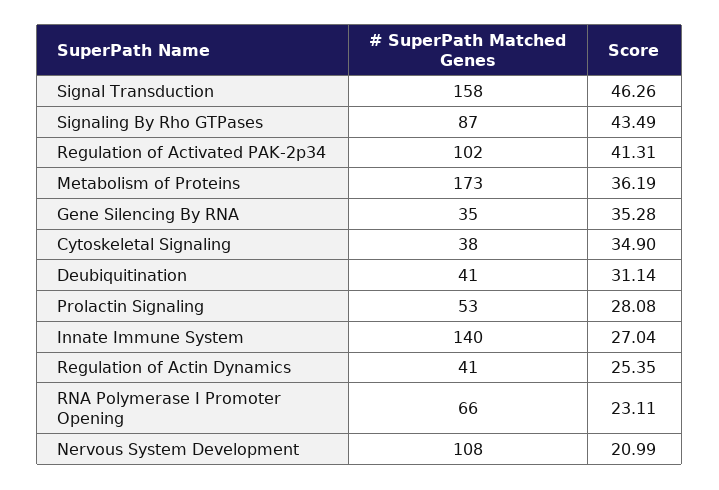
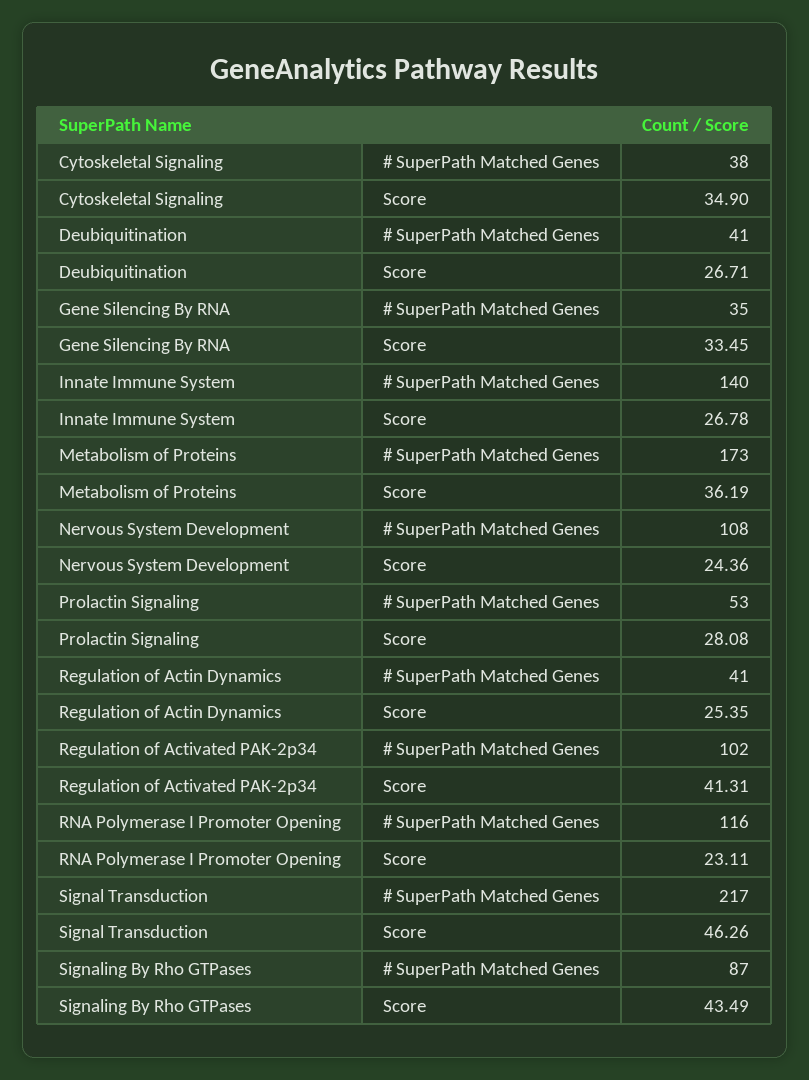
  {
    "# SuperPath Matched Genes": {
-     "Signal Transduction": 158,
+     "Signal Transduction": 217,
      "Signaling By Rho GTPases": 87,
      "Regulation of Activated PAK-2p34": 102,
      "Metabolism of Proteins": 173,
      "Gene Silencing By RNA": 35,
      "Cytoskeletal Signaling": 38,
      "Deubiquitination": 41,
      "Prolactin Signaling": 53,
      "Innate Immune System": 140,
      "Regulation of Actin Dynamics": 41,
-     "RNA Polymerase I Promoter Opening": 66,
+     "RNA Polymerase I Promoter Opening": 116,
      "Nervous System Development": 108
    },
    "Score": {
      "Signal Transduction": 46.26,
      "Signaling By Rho GTPases": 43.49,
      "Regulation of Activated PAK-2p34": 41.31,
      "Metabolism of Proteins": 36.19,
-     "Gene Silencing By RNA": 35.28,
+     "Gene Silencing By RNA": 33.45,
      "Cytoskeletal Signaling": 34.9,
-     "Deubiquitination": 31.14,
+     "Deubiquitination": 26.71,
      "Prolactin Signaling": 28.08,
-     "Innate Immune System": 27.04,
+     "Innate Immune System": 26.78,
      "Regulation of Actin Dynamics": 25.35,
      "RNA Polymerase I Promoter Opening": 23.11,
-     "Nervous System Development": 20.99
+     "Nervous System Development": 24.36
    }
  }

